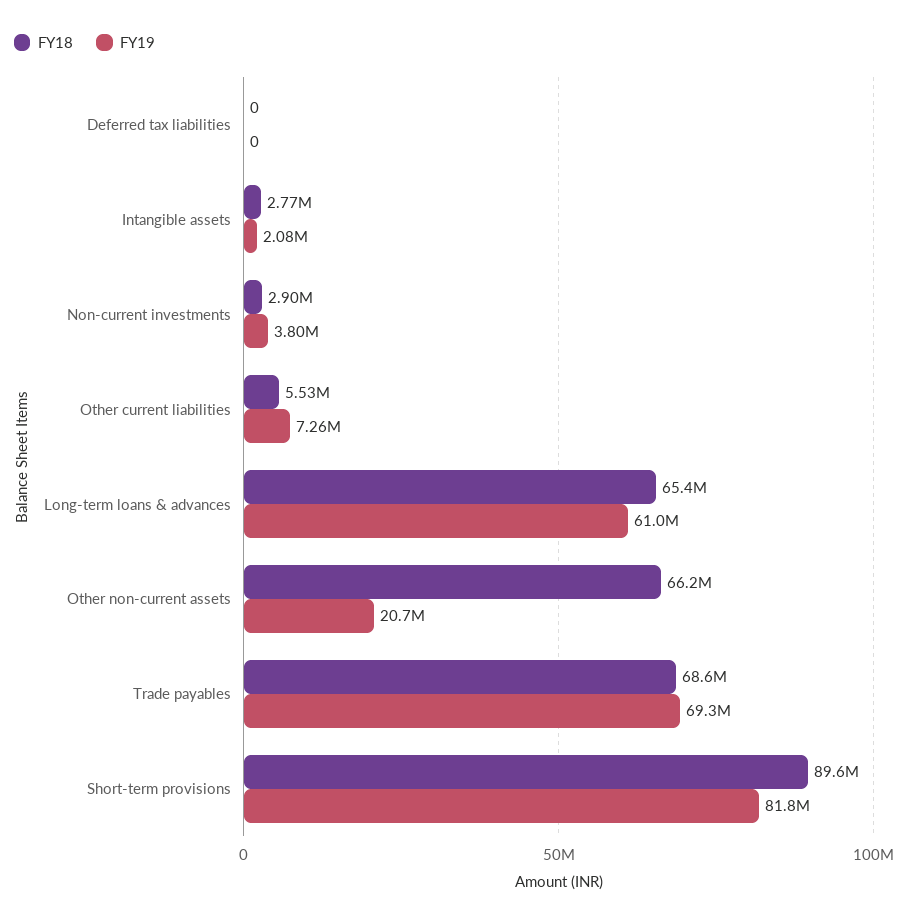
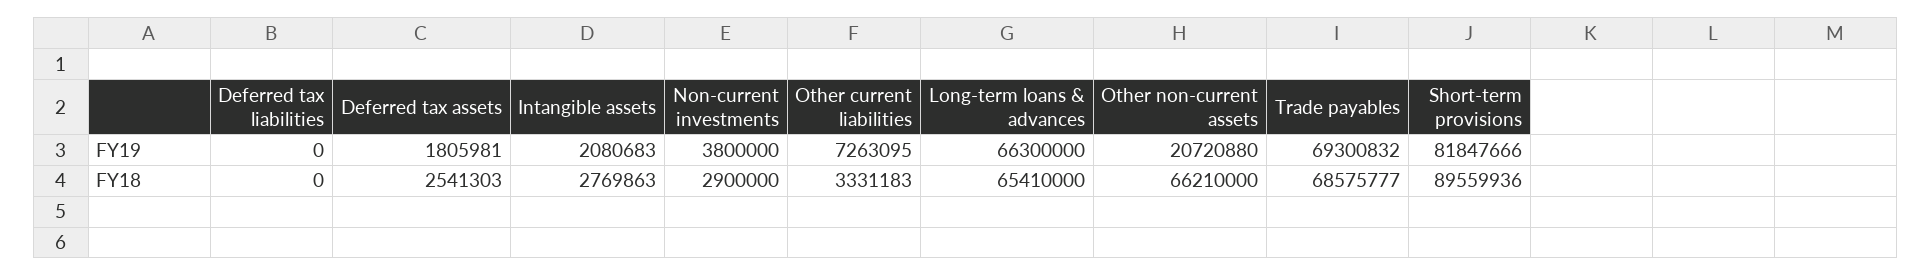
  {
    "FY18": {
      "Deferred tax liabilities": 0,
      "Intangible assets": 2769863,
      "Non-current investments": 2900000,
-     "Other current liabilities": 5530000,
+     "Other current liabilities": 3331183,
      "Long-term loans & advances": 65410000,
      "Other non-current assets": 66210000,
      "Trade payables": 68575777,
-     "Short-term provisions": 89559936
+     "Short-term provisions": 89559936,
+     "Deferred tax assets": 2541303
    },
    "FY19": {
      "Deferred tax liabilities": 0,
      "Intangible assets": 2080683,
      "Non-current investments": 3800000,
      "Other current liabilities": 7263095,
-     "Long-term loans & advances": 61000000,
+     "Long-term loans & advances": 66300000,
      "Other non-current assets": 20720880,
      "Trade payables": 69300832,
-     "Short-term provisions": 81847666
+     "Short-term provisions": 81847666,
+     "Deferred tax assets": 1805981
    }
  }

